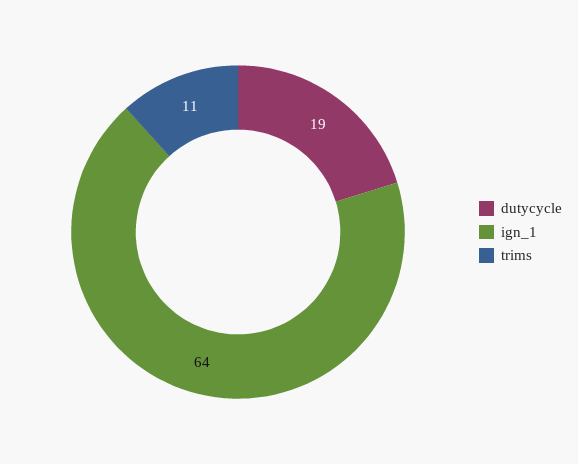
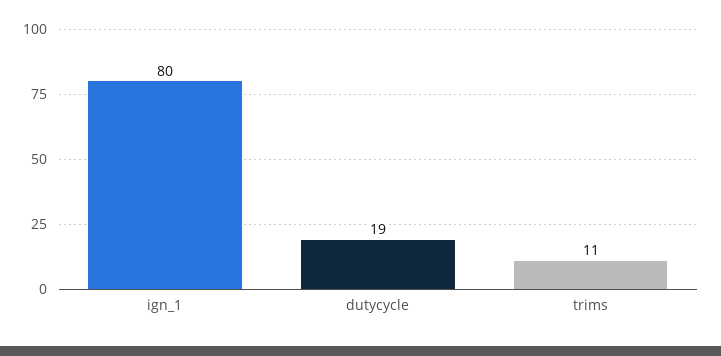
  {
    "dutycycle": 19,
-   "ign_1": 64,
+   "ign_1": 80,
    "trims": 11
  }

